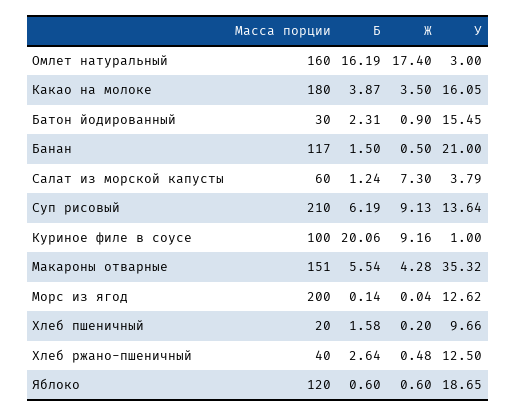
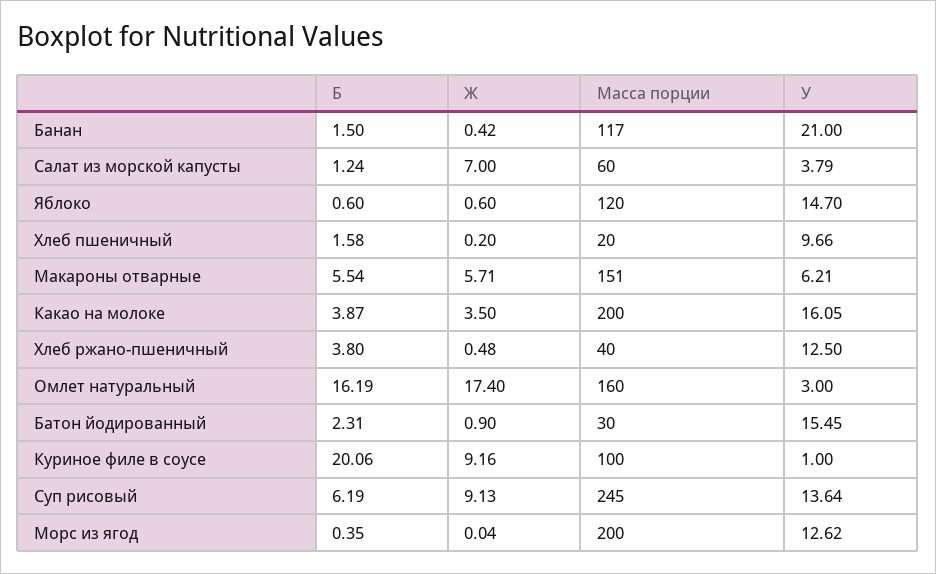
  {
    "Масса порции": {
      "Омлет натуральный": 160,
-     "Какао на молоке": 180,
+     "Какао на молоке": 200,
      "Батон йодированный": 30,
      "Банан": 117,
      "Салат из морской капусты": 60,
-     "Суп рисовый": 210,
+     "Суп рисовый": 245,
      "Куриное филе в соусе": 100,
      "Макароны отварные": 151,
      "Морс из ягод": 200,
      "Хлеб пшеничный": 20,
      "Хлеб ржано-пшеничный": 40,
      "Яблоко": 120
    },
    "Б": {
      "Омлет натуральный": 16.19,
      "Какао на молоке": 3.87,
      "Батон йодированный": 2.31,
      "Банан": 1.5,
      "Салат из морской капусты": 1.24,
      "Суп рисовый": 6.19,
      "Куриное филе в соусе": 20.06,
      "Макароны отварные": 5.54,
-     "Морс из ягод": 0.14,
+     "Морс из ягод": 0.35,
      "Хлеб пшеничный": 1.58,
-     "Хлеб ржано-пшеничный": 2.64,
+     "Хлеб ржано-пшеничный": 3.8,
      "Яблоко": 0.6
    },
    "Ж": {
      "Омлет натуральный": 17.4,
      "Какао на молоке": 3.5,
      "Батон йодированный": 0.9,
-     "Банан": 0.5,
+     "Банан": 0.42,
-     "Салат из морской капусты": 7.3,
+     "Салат из морской капусты": 7,
      "Суп рисовый": 9.13,
      "Куриное филе в соусе": 9.16,
-     "Макароны отварные": 4.28,
+     "Макароны отварные": 5.71,
      "Морс из ягод": 0.04,
      "Хлеб пшеничный": 0.2,
      "Хлеб ржано-пшеничный": 0.48,
      "Яблоко": 0.6
    },
    "У": {
      "Омлет натуральный": 3,
      "Какао на молоке": 16.05,
      "Батон йодированный": 15.45,
      "Банан": 21,
      "Салат из морской капусты": 3.79,
      "Суп рисовый": 13.64,
      "Куриное филе в соусе": 1,
-     "Макароны отварные": 35.32,
+     "Макароны отварные": 6.21,
      "Морс из ягод": 12.62,
      "Хлеб пшеничный": 9.66,
      "Хлеб ржано-пшеничный": 12.5,
-     "Яблоко": 18.65
+     "Яблоко": 14.7
    }
  }

